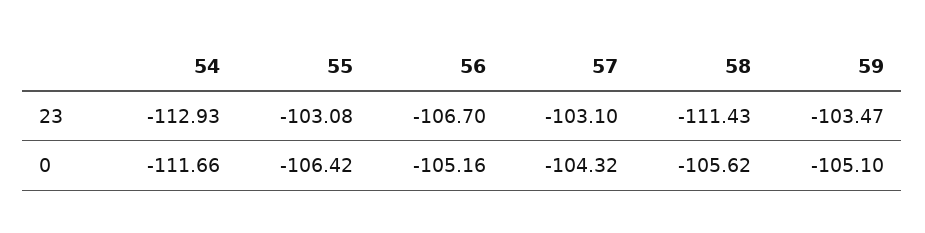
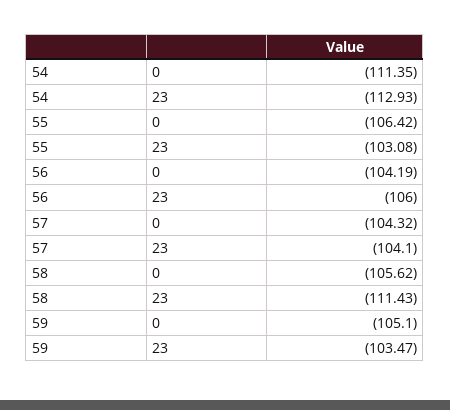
  {
    "54": {
      "23": -112.93,
-     "0": -111.66
+     "0": -111.35
    },
    "55": {
      "23": -103.08,
      "0": -106.42
    },
    "56": {
-     "23": -106.7,
+     "23": -106,
-     "0": -105.16
+     "0": -104.19
    },
    "57": {
-     "23": -103.1,
+     "23": -104.1,
      "0": -104.32
    },
    "58": {
      "23": -111.43,
      "0": -105.62
    },
    "59": {
      "23": -103.47,
      "0": -105.1
    }
  }

